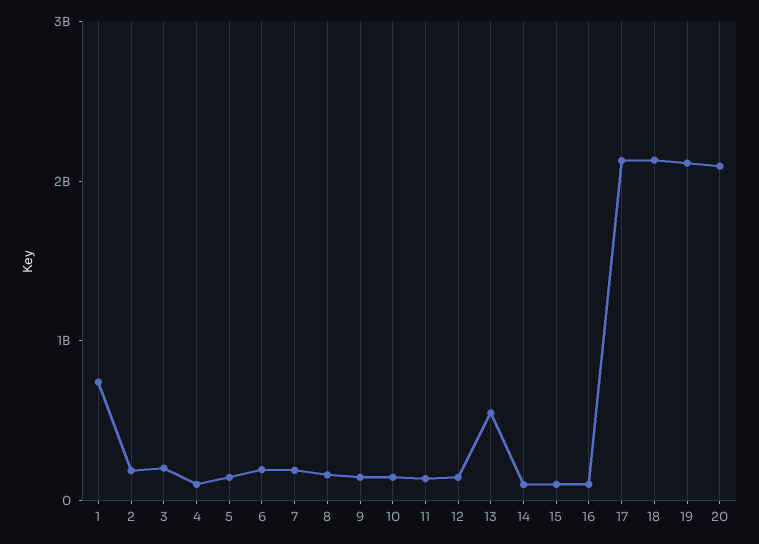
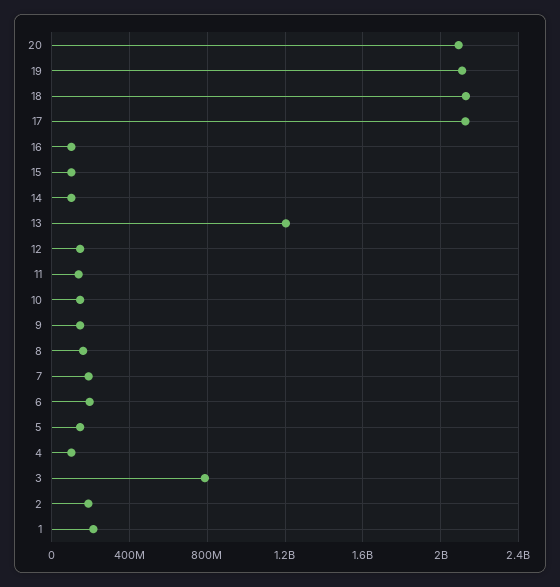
  {
-   "1": 800000000,
+   "1": 200000000,
    "2": 200000000,
-   "3": 200000000,
+   "3": 800000000,
    "4": 100000000,
    "5": 150000000,
    "6": 200000000,
    "7": 200000000,
    "8": 150000000,
    "9": 150000000,
    "10": 150000000,
    "11": 150000000,
    "12": 150000000,
-   "13": 600000000,
+   "13": 1200000000,
    "14": 100000000,
    "15": 100000000,
    "16": 100000000,
    "17": 2150000000,
    "18": 2150000000,
    "19": 2100000000,
    "20": 2100000000
  }

